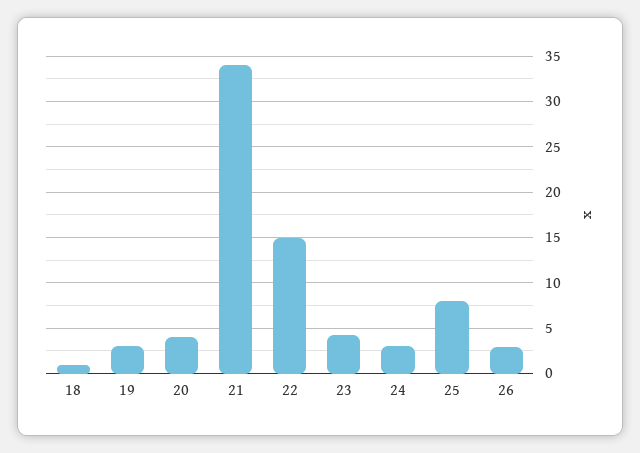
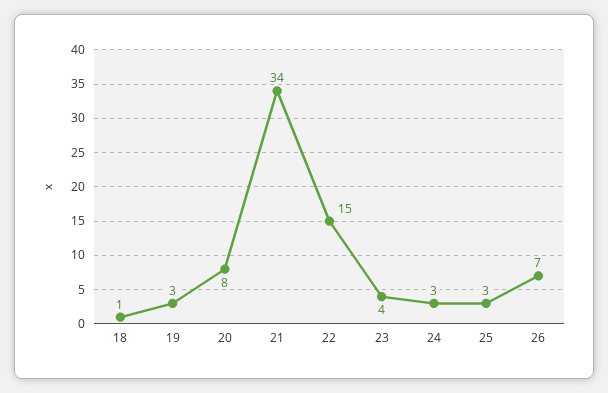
  {
    "18": 1,
    "19": 3,
-   "20": 4,
+   "20": 8,
    "21": 34,
    "22": 15,
    "23": 4,
    "24": 3,
-   "25": 8,
+   "25": 3,
-   "26": 3
+   "26": 7
  }

